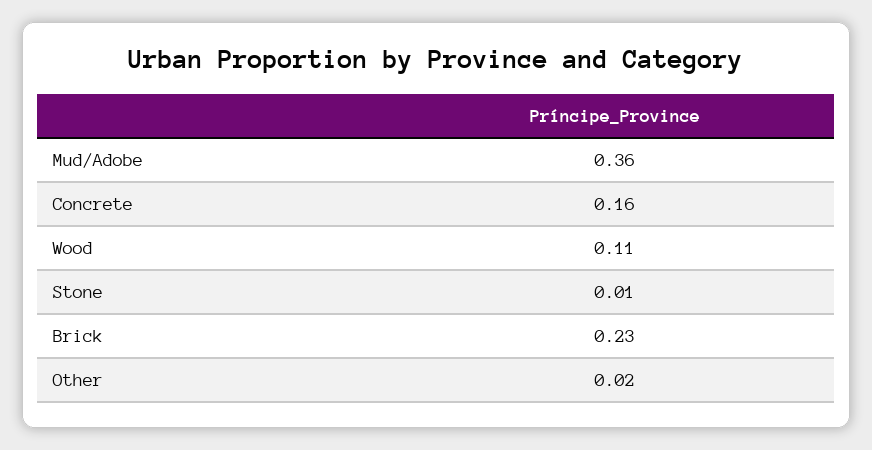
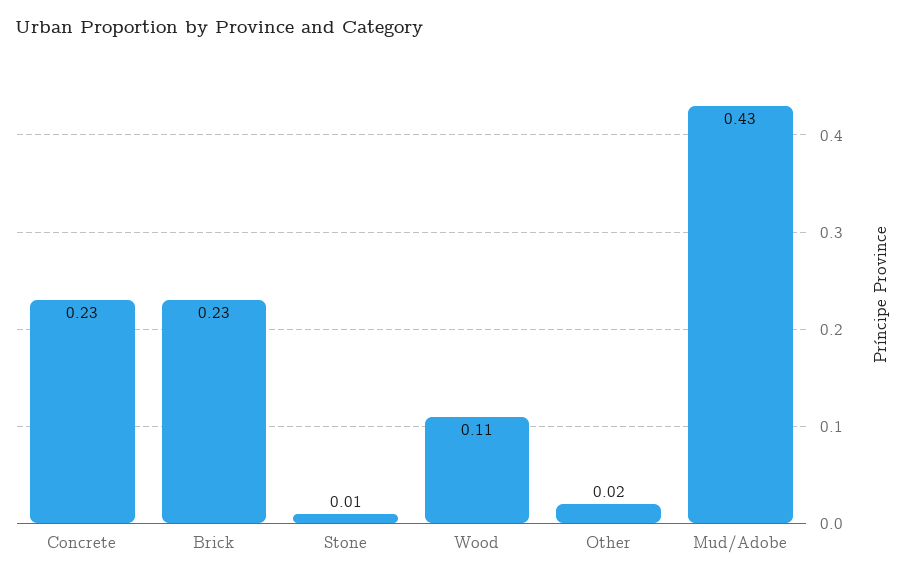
  {
-   "Mud/Adobe": 0.36,
+   "Mud/Adobe": 0.43,
-   "Concrete": 0.16,
+   "Concrete": 0.23,
    "Wood": 0.11,
    "Stone": 0.01,
    "Brick": 0.23,
    "Other": 0.02
  }

